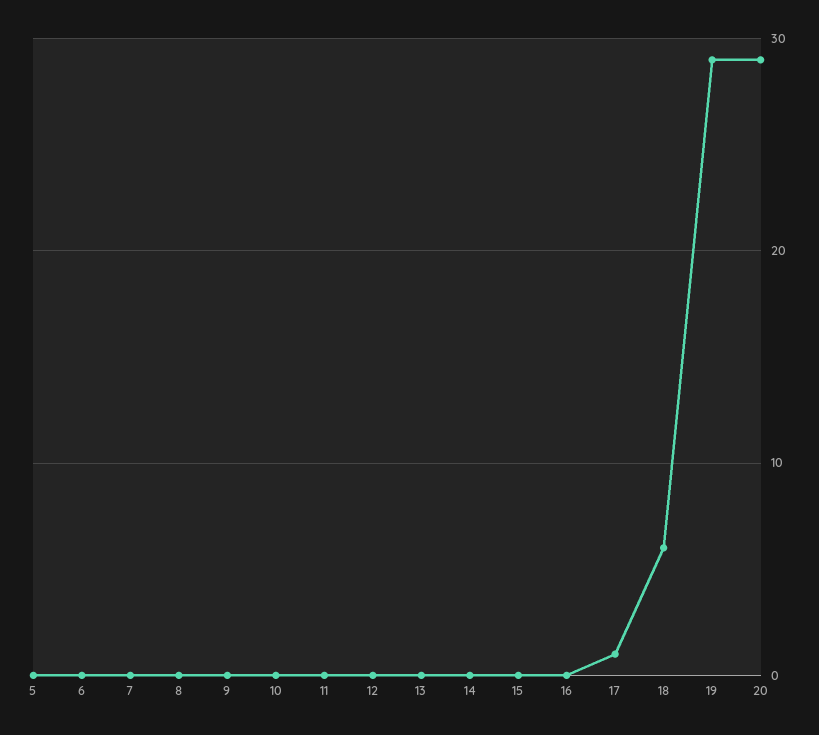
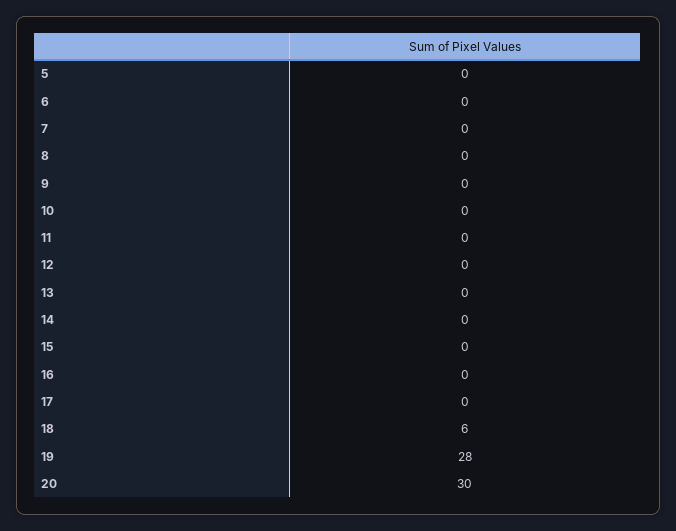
  {
    "5": 0,
    "6": 0,
    "7": 0,
    "8": 0,
    "9": 0,
    "10": 0,
    "11": 0,
    "12": 0,
    "13": 0,
    "14": 0,
    "15": 0,
    "16": 0,
-   "17": 1,
+   "17": 0,
    "18": 6,
-   "19": 29,
+   "19": 28,
-   "20": 29
+   "20": 30
  }

